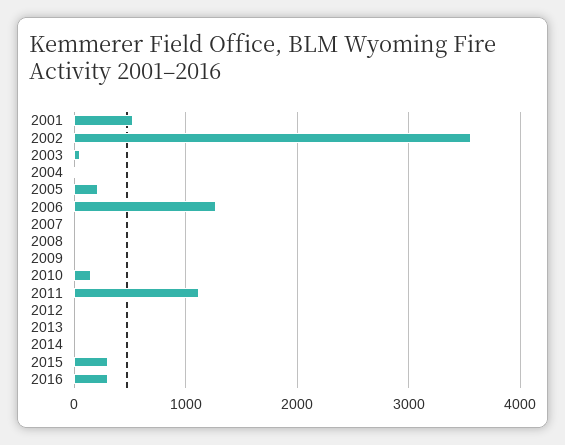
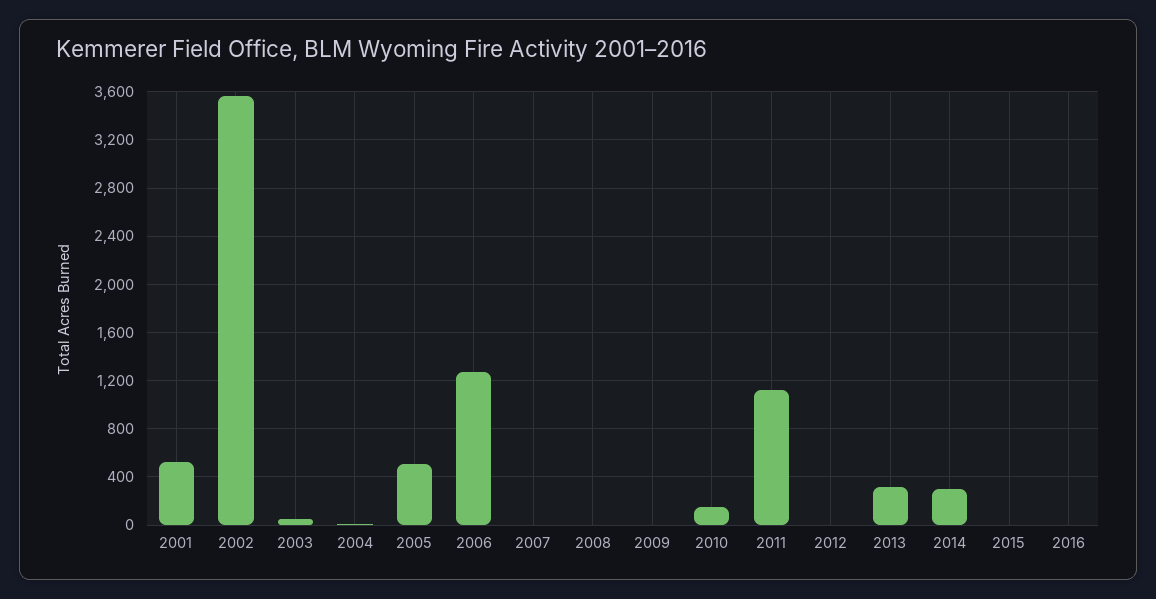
  {
    "2001": 550,
    "2002": 3550,
    "2003": 50,
    "2004": 0,
-   "2005": 200,
+   "2005": 500,
    "2006": 1250,
    "2007": 0,
    "2008": 0,
    "2009": 0,
    "2010": 150,
    "2011": 1100,
    "2012": 0,
-   "2013": 0,
+   "2013": 300,
-   "2014": 0,
+   "2014": 300,
-   "2015": 300,
+   "2015": 0,
-   "2016": 300
+   "2016": 0
  }

